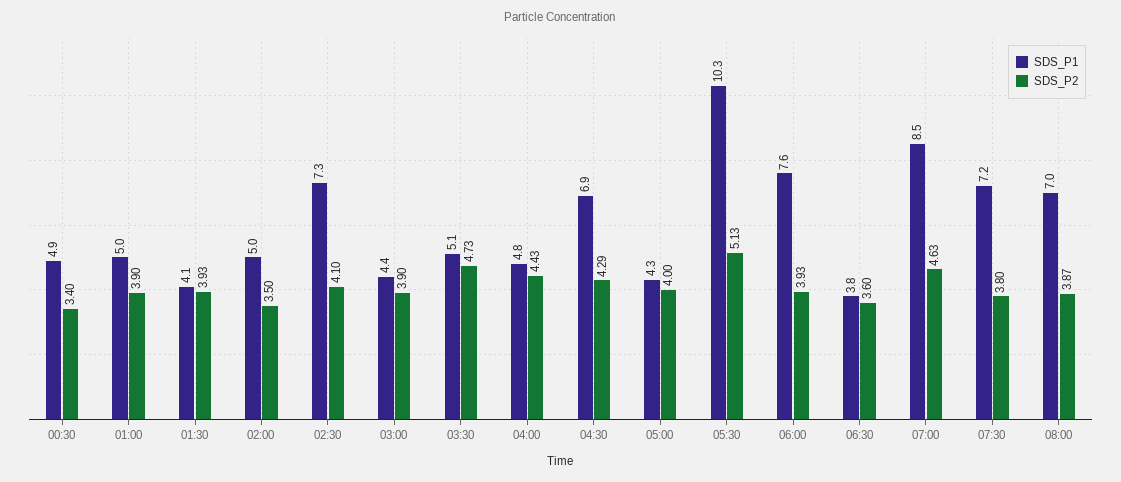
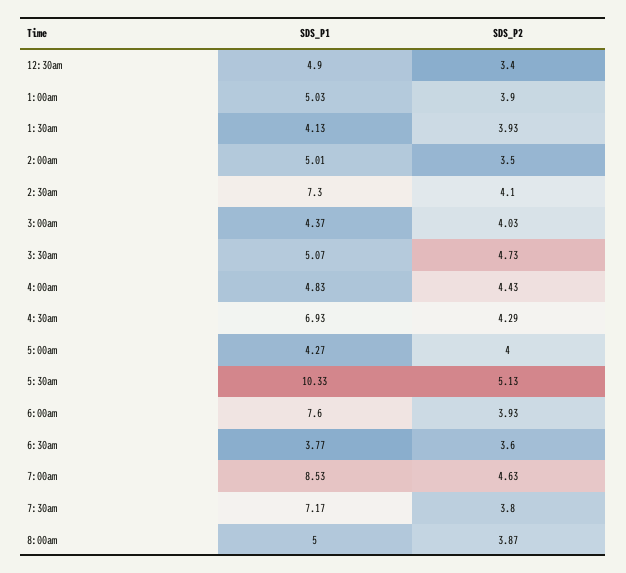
  {
    "SDS_P1": {
      "00:30": 4.9,
      "01:00": 5.03,
      "01:30": 4.13,
      "02:00": 5.01,
      "02:30": 7.3,
      "03:00": 4.37,
      "03:30": 5.07,
      "04:00": 4.83,
      "04:30": 6.93,
      "05:00": 4.27,
      "05:30": 10.33,
      "06:00": 7.6,
      "06:30": 3.77,
      "07:00": 8.53,
      "07:30": 7.17,
-     "08:00": 7
+     "08:00": 5
    },
    "SDS_P2": {
      "00:30": 3.4,
      "01:00": 3.9,
      "01:30": 3.93,
      "02:00": 3.5,
      "02:30": 4.1,
-     "03:00": 3.9,
+     "03:00": 4.03,
      "03:30": 4.73,
      "04:00": 4.43,
      "04:30": 4.29,
      "05:00": 4,
      "05:30": 5.13,
      "06:00": 3.93,
      "06:30": 3.6,
      "07:00": 4.63,
      "07:30": 3.8,
      "08:00": 3.87
    }
  }

